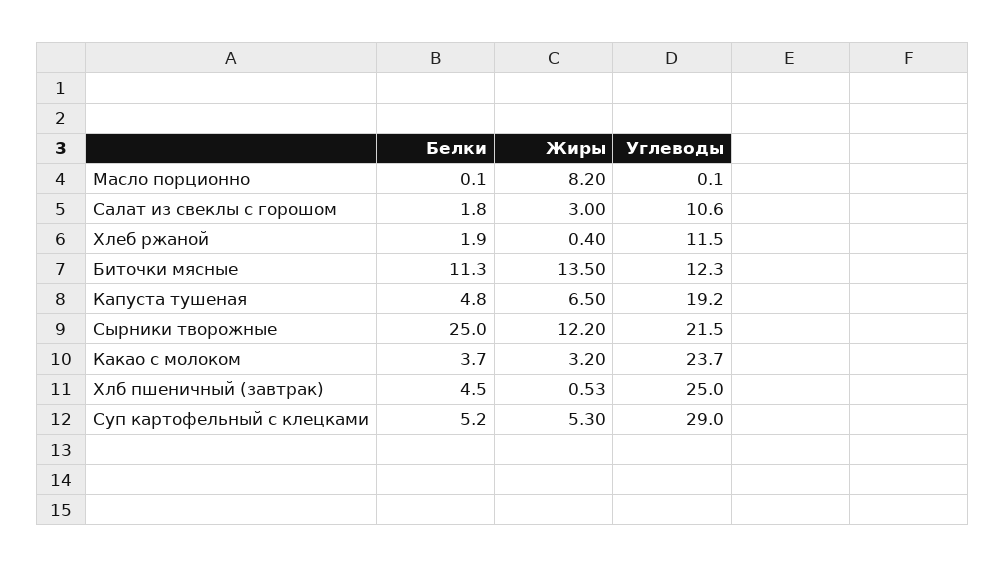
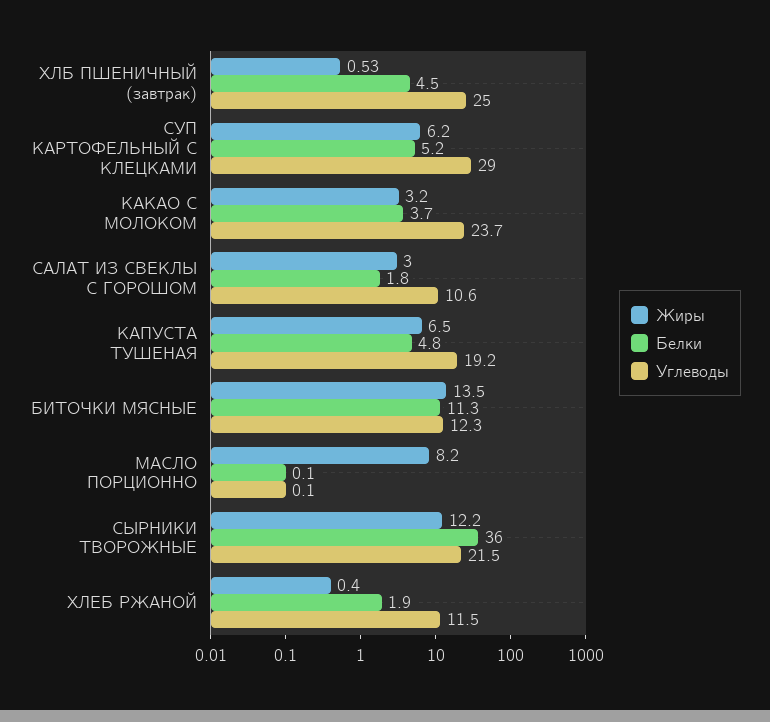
  {
    "Белки": {
      "Масло порционно": 0.1,
      "Салат из свеклы с горошом": 1.8,
      "Хлеб ржаной": 1.9,
      "Биточки мясные": 11.3,
      "Капуста тушеная": 4.8,
-     "Сырники творожные": 25,
+     "Сырники творожные": 36,
      "Какао с молоком": 3.7,
      "Хлб пшеничный (завтрак)": 4.5,
      "Суп картофельный с клецками": 5.2
    },
    "Жиры": {
      "Масло порционно": 8.2,
      "Салат из свеклы с горошом": 3,
      "Хлеб ржаной": 0.4,
      "Биточки мясные": 13.5,
      "Капуста тушеная": 6.5,
      "Сырники творожные": 12.2,
      "Какао с молоком": 3.2,
      "Хлб пшеничный (завтрак)": 0.53,
-     "Суп картофельный с клецками": 5.3
+     "Суп картофельный с клецками": 6.2
    },
    "Углеводы": {
      "Масло порционно": 0.1,
      "Салат из свеклы с горошом": 10.6,
      "Хлеб ржаной": 11.5,
      "Биточки мясные": 12.3,
      "Капуста тушеная": 19.2,
      "Сырники творожные": 21.5,
      "Какао с молоком": 23.7,
      "Хлб пшеничный (завтрак)": 25,
      "Суп картофельный с клецками": 29
    }
  }

